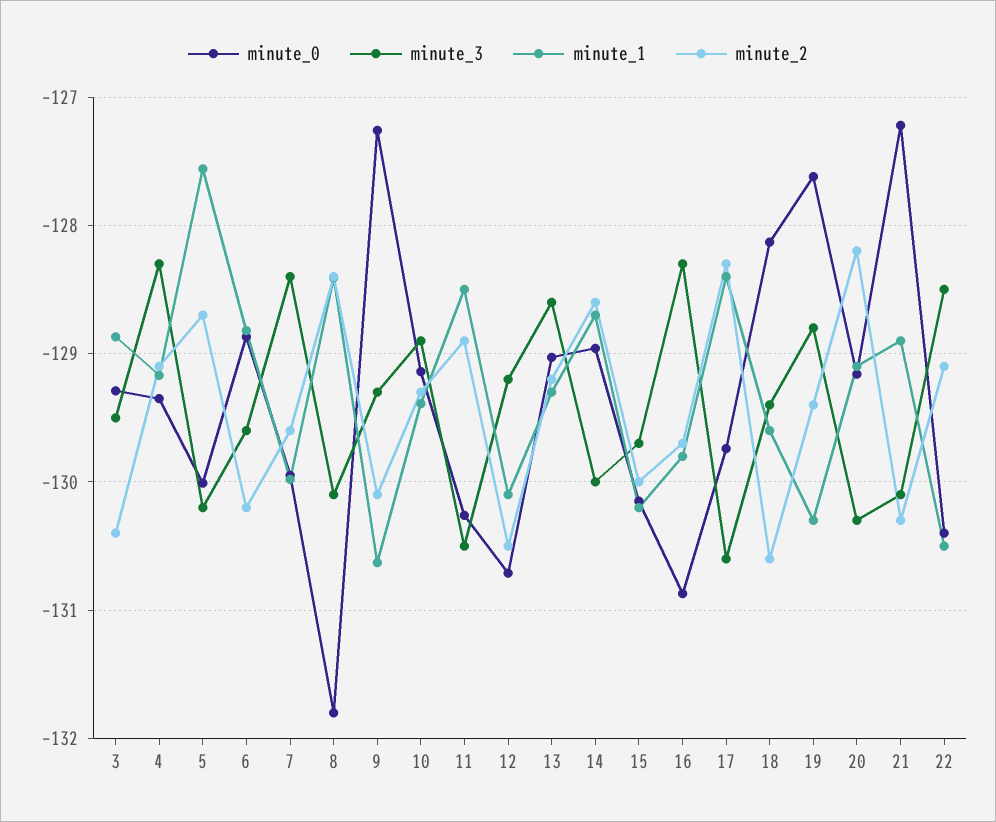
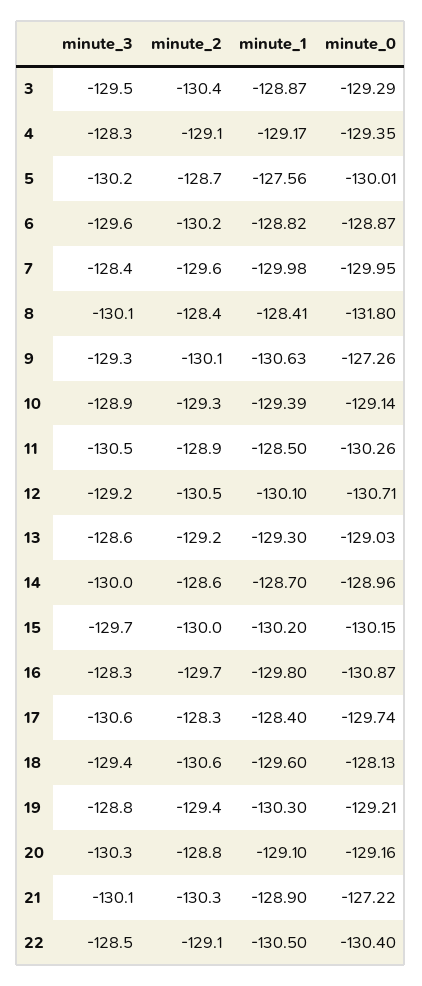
  {
    "minute_0": {
      "3": -129.29,
      "4": -129.35,
      "5": -130.01,
      "6": -128.87,
      "7": -129.95,
      "8": -131.8,
      "9": -127.26,
      "10": -129.14,
      "11": -130.26,
      "12": -130.71,
      "13": -129.03,
      "14": -128.96,
      "15": -130.15,
      "16": -130.87,
      "17": -129.74,
      "18": -128.13,
-     "19": -127.6,
+     "19": -129.21,
      "20": -129.16,
      "21": -127.22,
      "22": -130.4
    },
    "minute_3": {
      "3": -129.5,
      "4": -128.3,
      "5": -130.2,
      "6": -129.6,
      "7": -128.4,
      "8": -130.1,
      "9": -129.3,
      "10": -128.9,
      "11": -130.5,
      "12": -129.2,
      "13": -128.6,
      "14": -130,
      "15": -129.7,
      "16": -128.3,
      "17": -130.6,
      "18": -129.4,
      "19": -128.8,
      "20": -130.3,
      "21": -130.1,
      "22": -128.5
    },
    "minute_1": {
      "3": -128.87,
      "4": -129.17,
      "5": -127.56,
      "6": -128.82,
      "7": -129.98,
      "8": -128.41,
      "9": -130.63,
      "10": -129.39,
      "11": -128.5,
      "12": -130.1,
      "13": -129.3,
      "14": -128.7,
      "15": -130.2,
      "16": -129.8,
      "17": -128.4,
      "18": -129.6,
      "19": -130.3,
      "20": -129.1,
      "21": -128.9,
      "22": -130.5
    },
    "minute_2": {
      "3": -130.4,
      "4": -129.1,
      "5": -128.7,
      "6": -130.2,
      "7": -129.6,
      "8": -128.4,
      "9": -130.1,
      "10": -129.3,
      "11": -128.9,
      "12": -130.5,
      "13": -129.2,
      "14": -128.6,
      "15": -130,
      "16": -129.7,
      "17": -128.3,
      "18": -130.6,
      "19": -129.4,
-     "20": -128.2,
+     "20": -128.8,
      "21": -130.3,
      "22": -129.1
    }
  }

